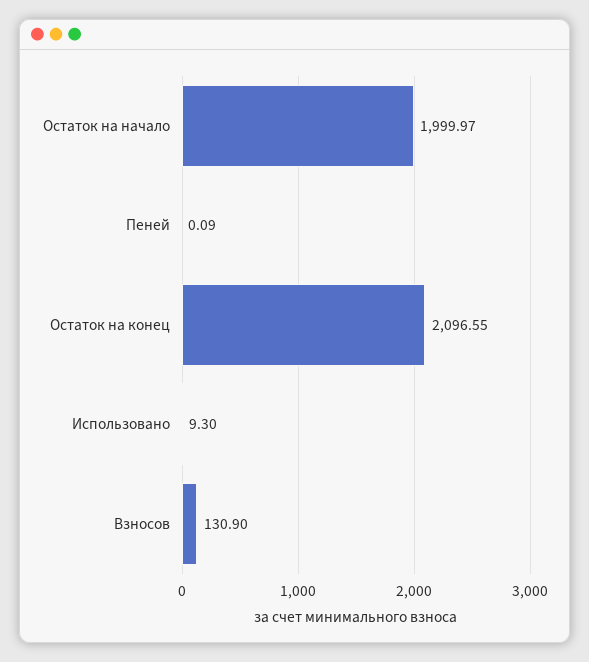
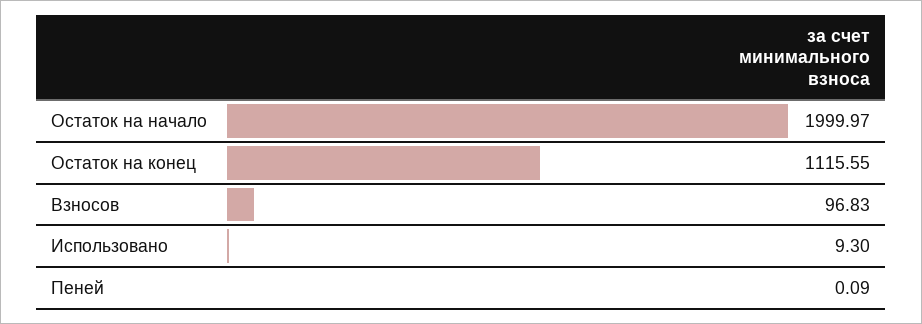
  {
    "Остаток на начало": 1999.97,
    "Пеней": 0.09,
-   "Остаток на конец": 2096.55,
+   "Остаток на конец": 1115.55,
    "Использовано": 9.3,
-   "Взносов": 130.9
+   "Взносов": 96.83
  }

